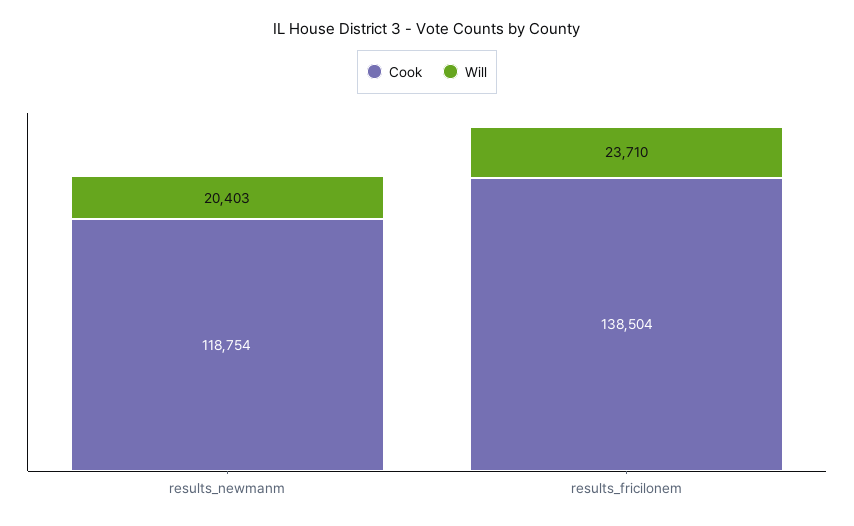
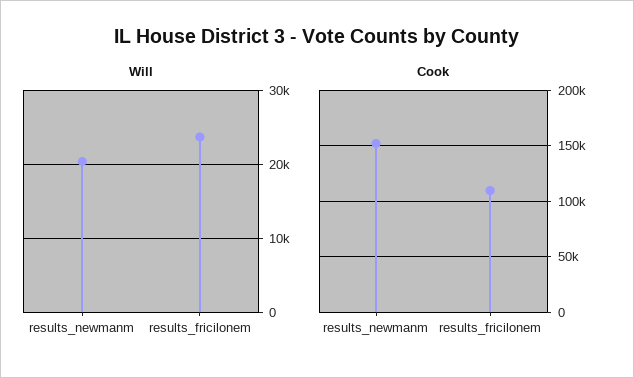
  {
    "Cook": {
-     "results_newmanm": 118754,
+     "results_newmanm": 150000,
-     "results_fricilonem": 138504
+     "results_fricilonem": 110000
    },
    "Will": {
      "results_newmanm": 20403,
      "results_fricilonem": 23710
    }
  }

